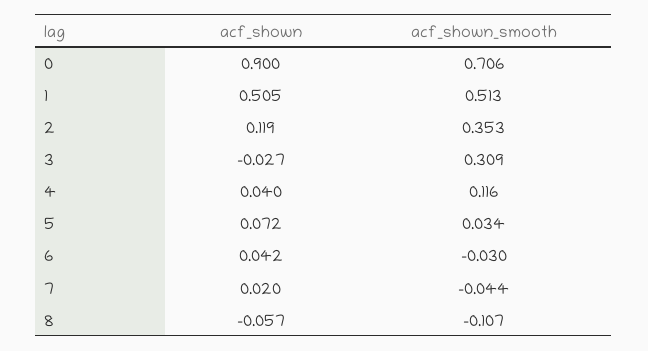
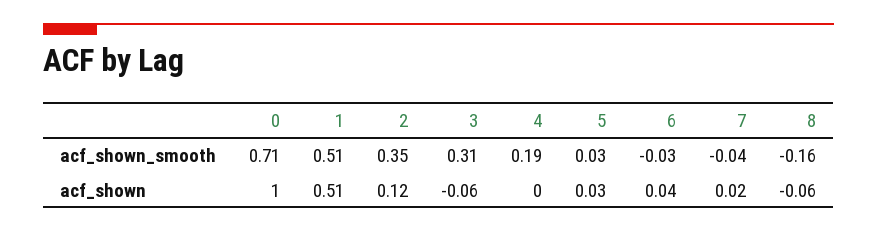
  {
    "acf_shown": {
-     "0": 0.9,
+     "0": 1,
      "1": 0.505,
      "2": 0.119,
-     "3": -0.027,
+     "3": -0.06,
-     "4": 0.04,
+     "4": 0,
-     "5": 0.072,
+     "5": 0.03,
      "6": 0.042,
      "7": 0.02,
      "8": -0.057
    },
    "acf_shown_smooth": {
      "0": 0.706,
      "1": 0.513,
      "2": 0.353,
      "3": 0.309,
-     "4": 0.116,
+     "4": 0.19,
      "5": 0.034,
      "6": -0.03,
      "7": -0.044,
-     "8": -0.107
+     "8": -0.16
    }
  }

